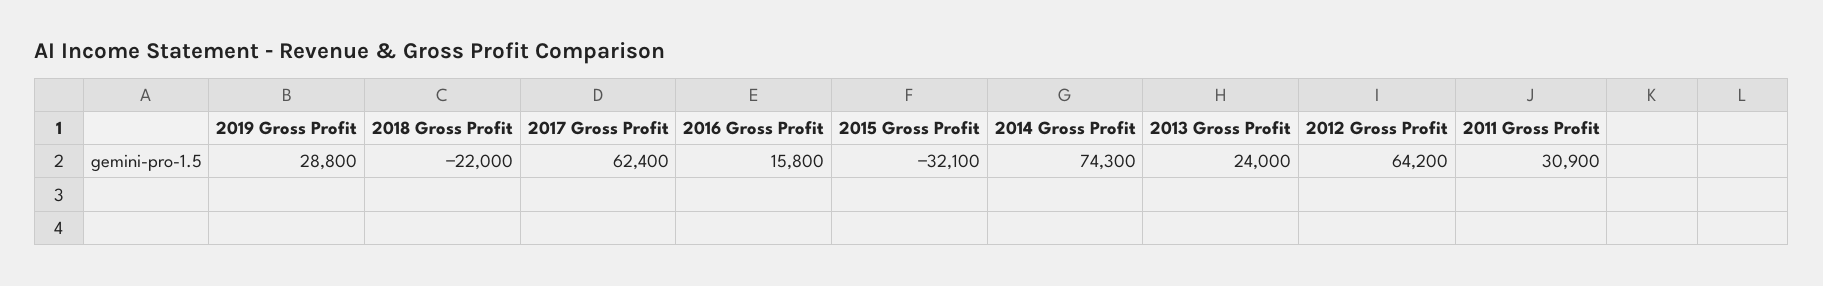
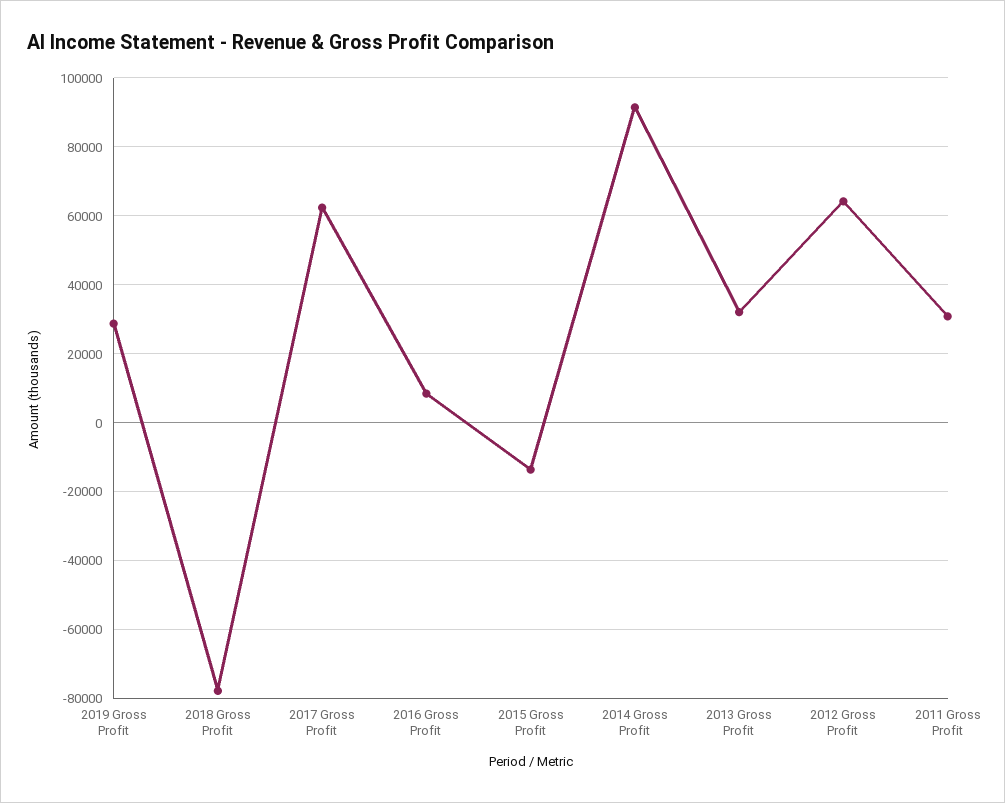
  {
    "2019 Gross Profit": 28800,
-   "2018 Gross Profit": -22000,
+   "2018 Gross Profit": -78000,
    "2017 Gross Profit": 62400,
-   "2016 Gross Profit": 15800,
+   "2016 Gross Profit": 8000,
-   "2015 Gross Profit": -32100,
+   "2015 Gross Profit": -14000,
-   "2014 Gross Profit": 74300,
+   "2014 Gross Profit": 92000,
-   "2013 Gross Profit": 24000,
+   "2013 Gross Profit": 32000,
    "2012 Gross Profit": 64200,
    "2011 Gross Profit": 30900
  }

